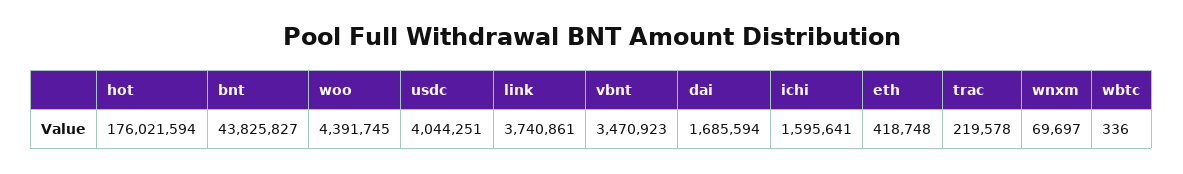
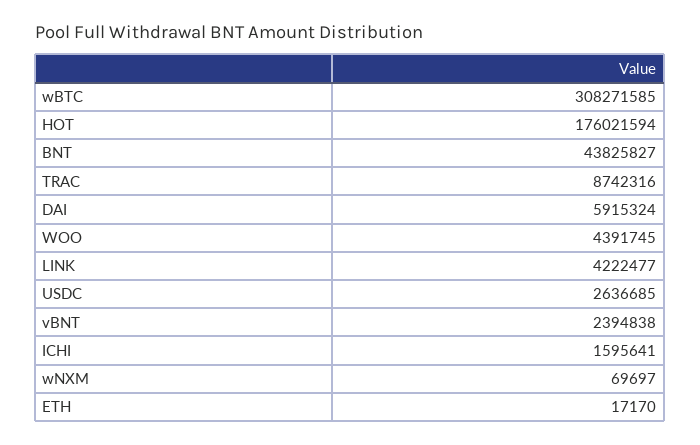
  {
    "hot": 176021594,
    "bnt": 43825827,
    "woo": 4391745,
-   "usdc": 4044251,
+   "usdc": 2636685,
-   "link": 3740861,
+   "link": 4222477,
-   "vbnt": 3470923,
+   "vbnt": 2394838,
-   "dai": 1685594,
+   "dai": 5915324,
    "ichi": 1595641,
-   "eth": 418748,
+   "eth": 17170,
-   "trac": 219578,
+   "trac": 8742316,
    "wnxm": 69697,
-   "wbtc": 336
+   "wbtc": 308271585
  }

